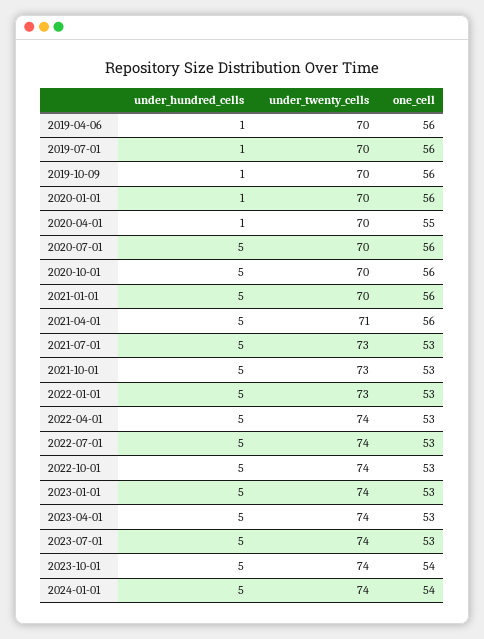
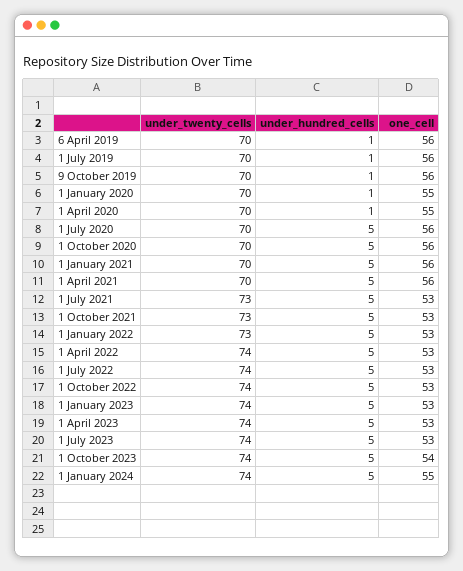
  {
    "under_hundred_cells": {
      "2019-04-06": 1,
      "2019-07-01": 1,
      "2019-10-09": 1,
      "2020-01-01": 1,
      "2020-04-01": 1,
      "2020-07-01": 5,
      "2020-10-01": 5,
      "2021-01-01": 5,
      "2021-04-01": 5,
      "2021-07-01": 5,
      "2021-10-01": 5,
      "2022-01-01": 5,
      "2022-04-01": 5,
      "2022-07-01": 5,
      "2022-10-01": 5,
      "2023-01-01": 5,
      "2023-04-01": 5,
      "2023-07-01": 5,
      "2023-10-01": 5,
      "2024-01-01": 5
    },
    "under_twenty_cells": {
      "2019-04-06": 70,
      "2019-07-01": 70,
      "2019-10-09": 70,
      "2020-01-01": 70,
      "2020-04-01": 70,
      "2020-07-01": 70,
      "2020-10-01": 70,
      "2021-01-01": 70,
-     "2021-04-01": 71,
+     "2021-04-01": 70,
      "2021-07-01": 73,
      "2021-10-01": 73,
      "2022-01-01": 73,
      "2022-04-01": 74,
      "2022-07-01": 74,
      "2022-10-01": 74,
      "2023-01-01": 74,
      "2023-04-01": 74,
      "2023-07-01": 74,
      "2023-10-01": 74,
      "2024-01-01": 74
    },
    "one_cell": {
      "2019-04-06": 56,
      "2019-07-01": 56,
      "2019-10-09": 56,
-     "2020-01-01": 56,
+     "2020-01-01": 55,
      "2020-04-01": 55,
      "2020-07-01": 56,
      "2020-10-01": 56,
      "2021-01-01": 56,
      "2021-04-01": 56,
      "2021-07-01": 53,
      "2021-10-01": 53,
      "2022-01-01": 53,
      "2022-04-01": 53,
      "2022-07-01": 53,
      "2022-10-01": 53,
      "2023-01-01": 53,
      "2023-04-01": 53,
      "2023-07-01": 53,
      "2023-10-01": 54,
-     "2024-01-01": 54
+     "2024-01-01": 55
    }
  }

